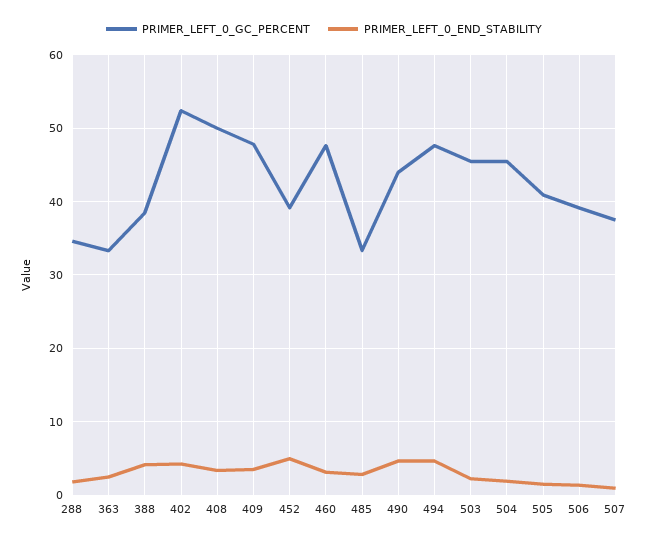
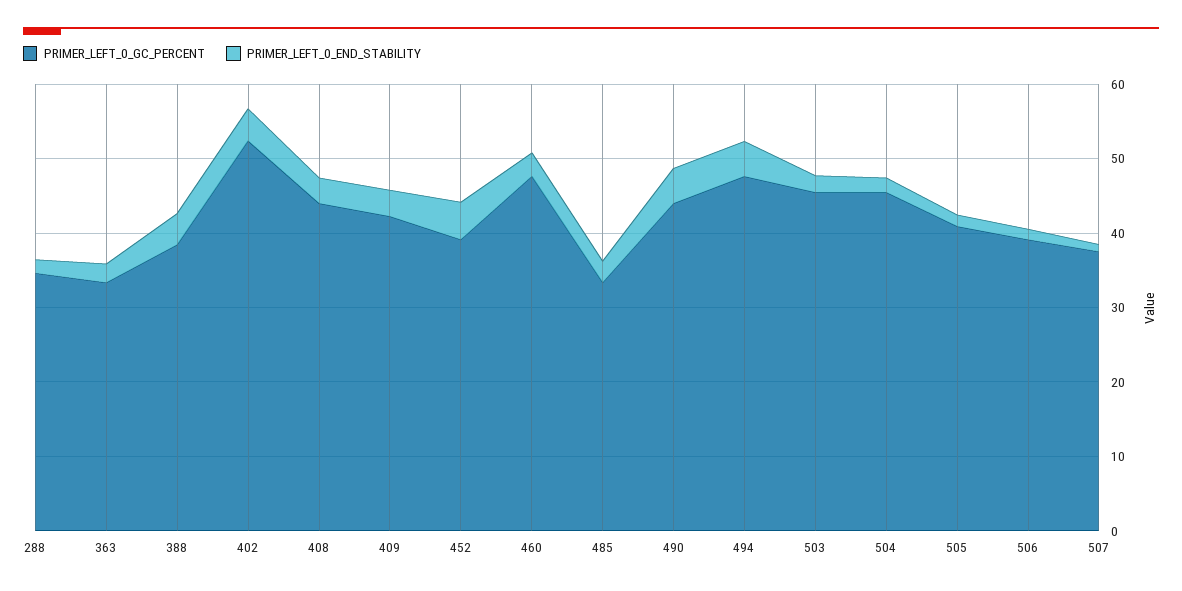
  {
    "PRIMER_LEFT_0_GC_PERCENT": {
      "288": 35,
      "363": 33,
      "388": 38,
      "402": 52,
-     "408": 50,
+     "408": 44,
-     "409": 48,
+     "409": 42,
      "452": 39,
      "460": 48,
      "485": 33,
      "490": 44,
      "494": 48,
      "503": 45,
      "504": 45,
      "505": 41,
      "506": 39,
      "507": 38
    },
    "PRIMER_LEFT_0_END_STABILITY": {
      "288": 2,
      "363": 3,
      "388": 4,
      "402": 4,
      "408": 3,
      "409": 4,
      "452": 5,
      "460": 3,
      "485": 3,
      "490": 5,
      "494": 5,
      "503": 2,
      "504": 2,
      "505": 2,
      "506": 1,
      "507": 1
    }
  }

